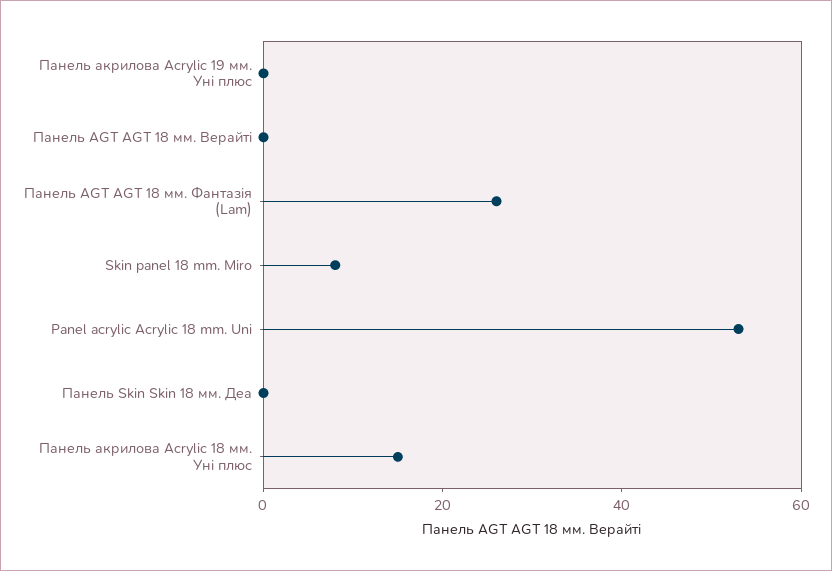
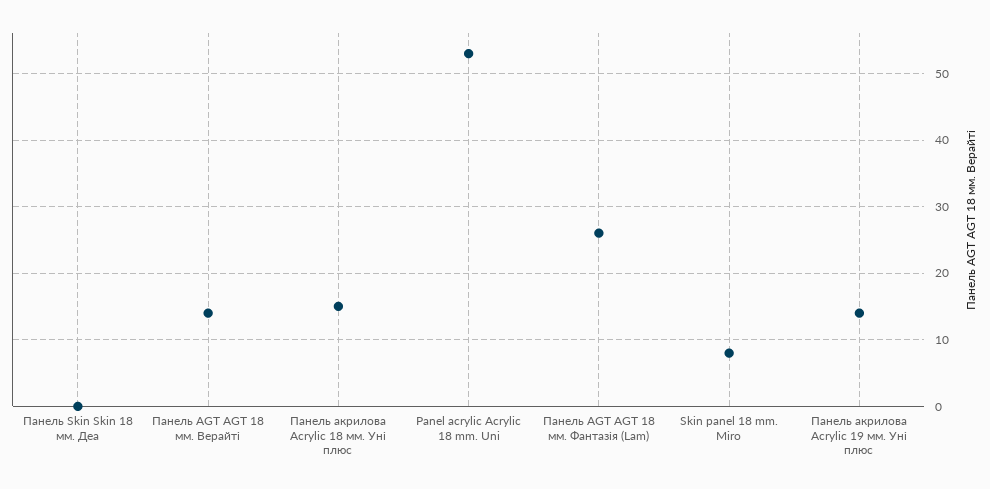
  {
-   "Панель акрилова Acrylic 19 мм. Уні плюс": 0,
+   "Панель акрилова Acrylic 19 мм. Уні плюс": 14,
-   "Панель AGT AGT 18 мм. Верайті": 0,
+   "Панель AGT AGT 18 мм. Верайті": 14,
    "Панель AGT AGT 18 мм. Фантазія (Lam)": 26,
    "Skin panel 18 mm. Miro": 8,
    "Panel acrylic Acrylic 18 mm. Uni": 53,
    "Панель Skin Skin 18 мм. Деа": 0,
    "Панель акрилова Acrylic 18 мм. Уні плюс": 15
  }

